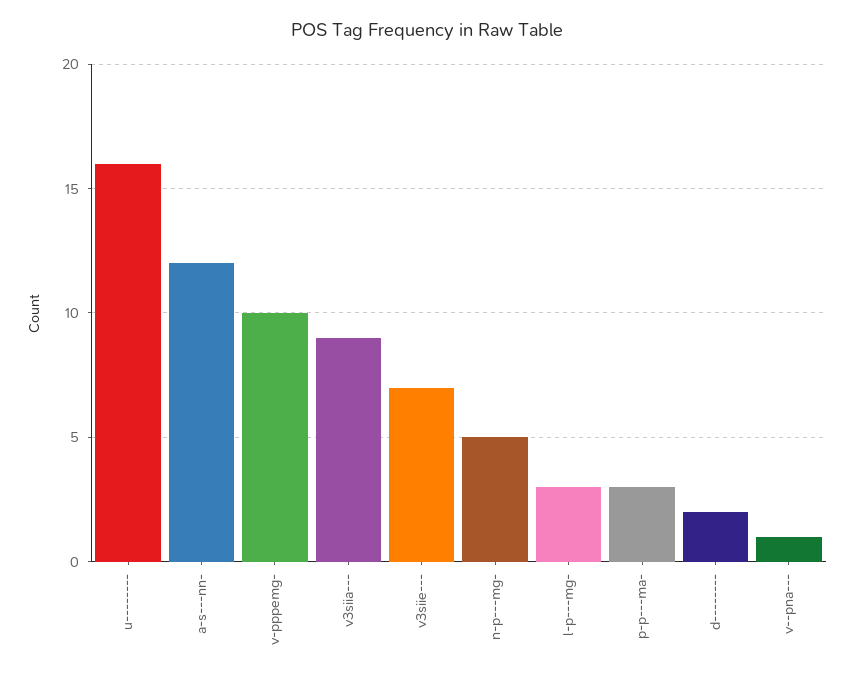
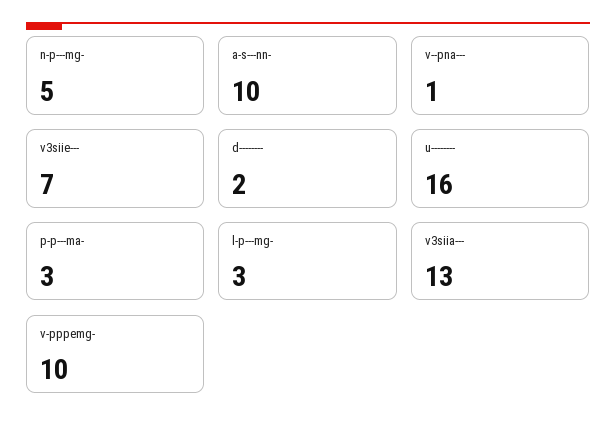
  {
    "u--------": 16,
-   "a-s---nn-": 12,
+   "a-s---nn-": 10,
    "v-pppemg-": 10,
-   "v3siia---": 9,
+   "v3siia---": 13,
    "v3siie---": 7,
    "n-p---mg-": 5,
    "l-p---mg-": 3,
    "p-p---ma-": 3,
    "d--------": 2,
    "v--pna---": 1
  }

